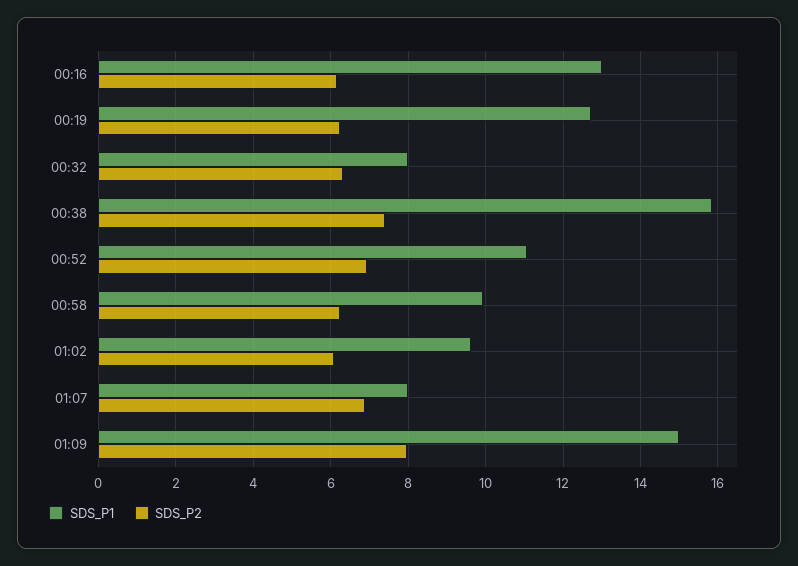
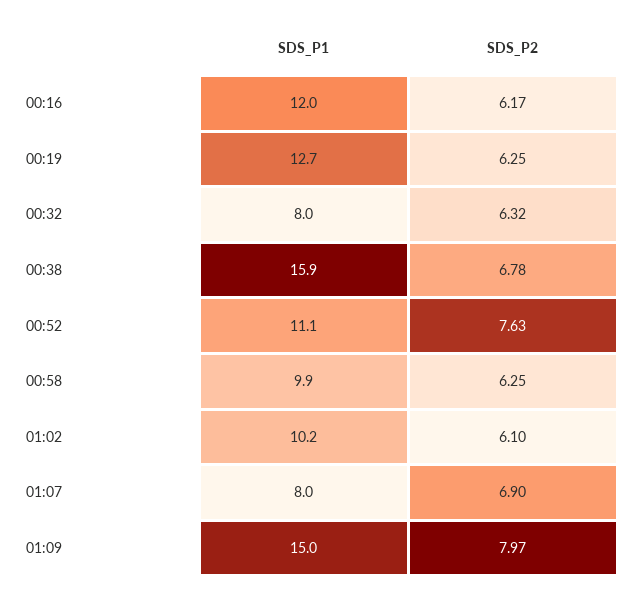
  {
    "SDS_P1": {
-     "00:16": 13,
+     "00:16": 12,
      "00:19": 12.7,
      "00:32": 8,
      "00:38": 15.9,
      "00:52": 11.1,
      "00:58": 9.9,
-     "01:02": 9.6,
+     "01:02": 10.2,
      "01:07": 8,
      "01:09": 15
    },
    "SDS_P2": {
      "00:16": 6.17,
      "00:19": 6.25,
      "00:32": 6.32,
-     "00:38": 7.4,
+     "00:38": 6.78,
-     "00:52": 7,
+     "00:52": 7.63,
      "00:58": 6.25,
      "01:02": 6.1,
      "01:07": 6.9,
      "01:09": 7.97
    }
  }

